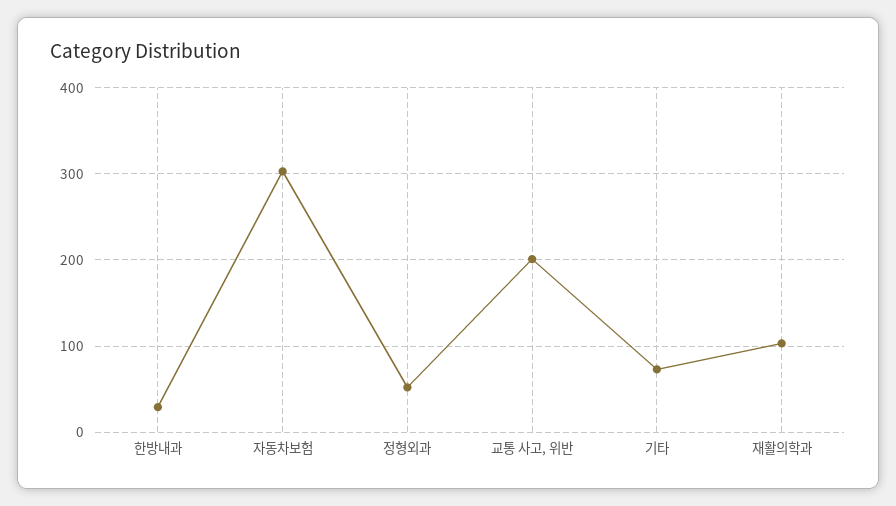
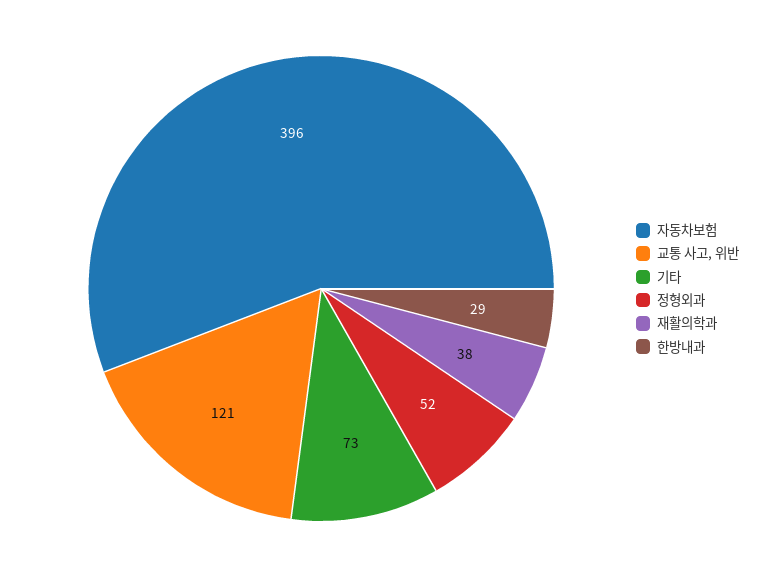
  {
    "한방내과": 29,
-   "자동차보험": 300,
+   "자동차보험": 396,
    "정형외과": 52,
-   "교통 사고, 위반": 200,
+   "교통 사고, 위반": 121,
    "기타": 73,
-   "재활의학과": 100
+   "재활의학과": 38
  }

